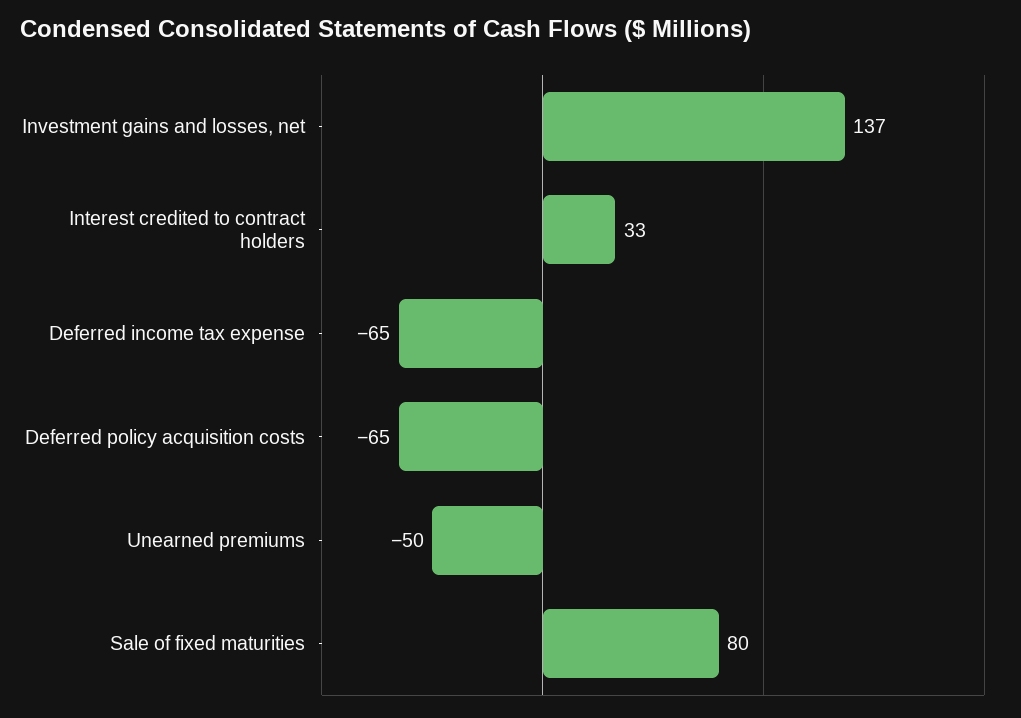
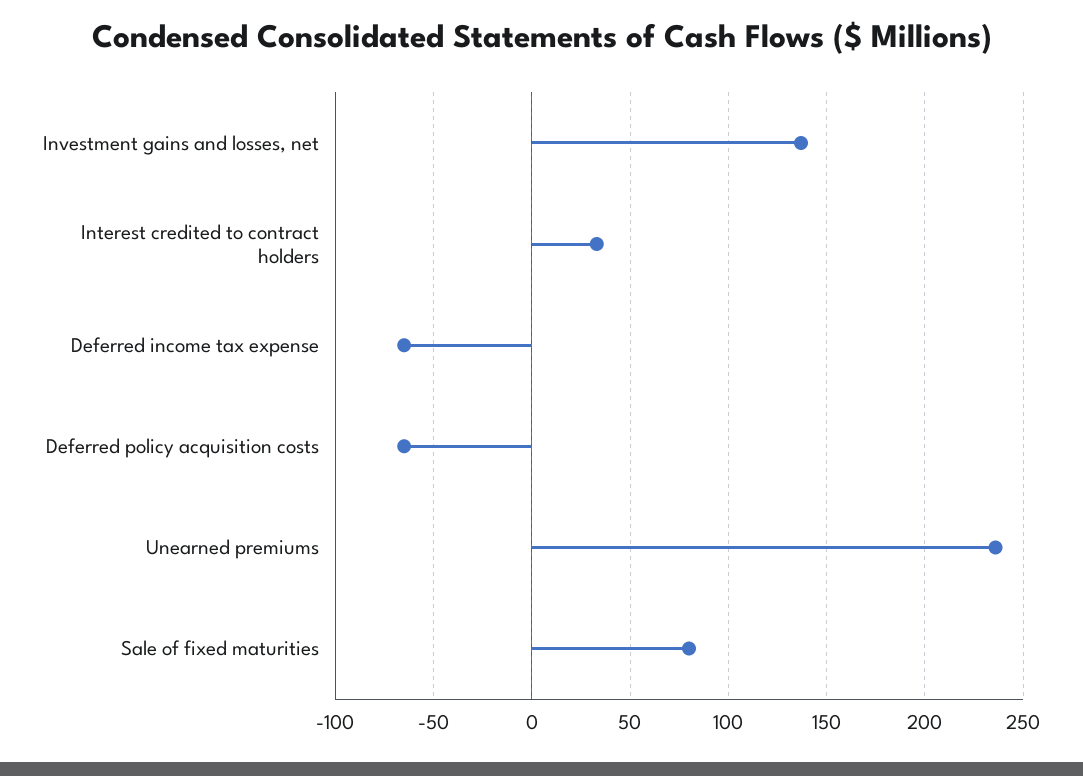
  {
    "Investment gains and losses, net": 137,
    "Interest credited to contract holders": 33,
    "Deferred income tax expense": -65,
    "Deferred policy acquisition costs": -65,
-   "Unearned premiums": -50,
+   "Unearned premiums": 235,
    "Sale of fixed maturities": 80
  }

